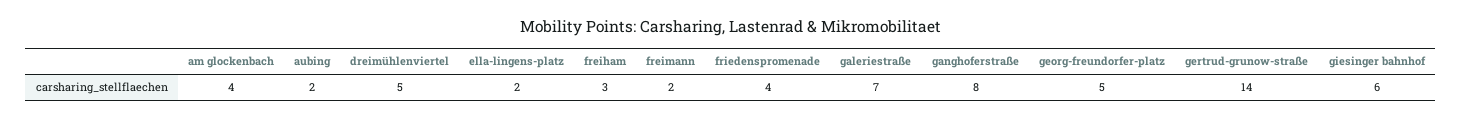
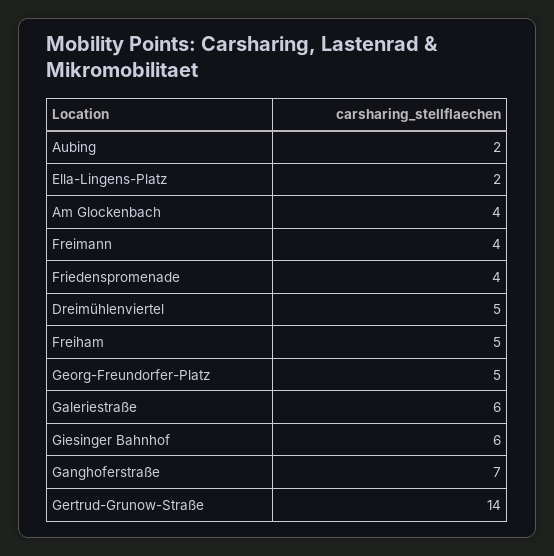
  {
    "am glockenbach": 4,
    "aubing": 2,
    "dreimühlenviertel": 5,
    "ella-lingens-platz": 2,
-   "freiham": 3,
+   "freiham": 5,
-   "freimann": 2,
+   "freimann": 4,
    "friedenspromenade": 4,
-   "galeriestraße": 7,
+   "galeriestraße": 6,
-   "ganghoferstraße": 8,
+   "ganghoferstraße": 7,
    "georg-freundorfer-platz": 5,
    "gertrud-grunow-straße": 14,
    "giesinger bahnhof": 6
  }

